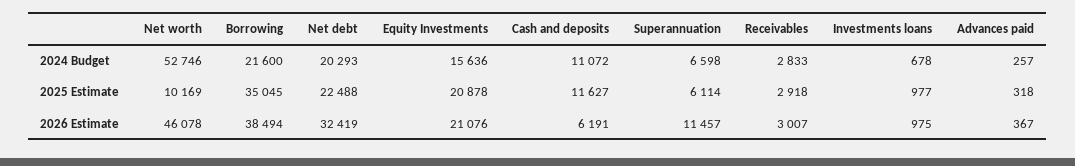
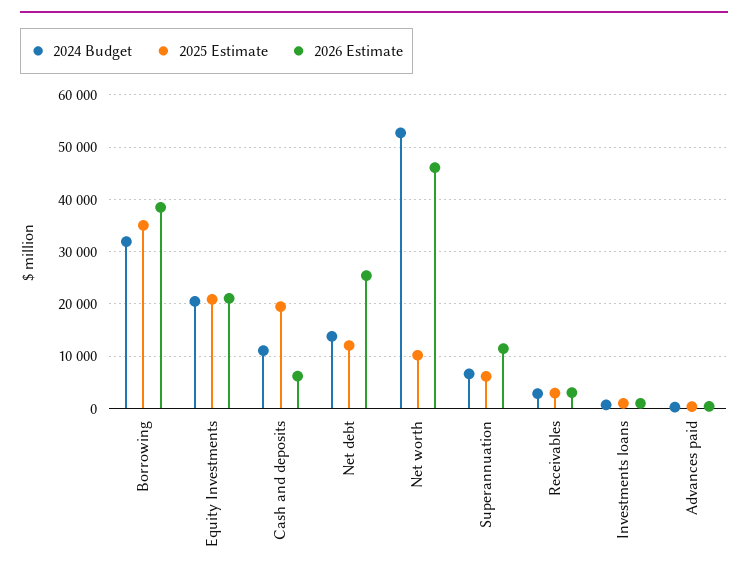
  {
    "2024 Budget": {
      "Net worth": 52746,
-     "Borrowing": 21600,
+     "Borrowing": 32000,
-     "Net debt": 20293,
+     "Net debt": 14000,
-     "Equity Investments": 15636,
+     "Equity Investments": 20000,
      "Cash and deposits": 11072,
      "Superannuation": 6598,
      "Receivables": 2833,
      "Investments loans": 678,
      "Advances paid": 257
    },
    "2025 Estimate": {
      "Net worth": 10169,
      "Borrowing": 35045,
-     "Net debt": 22488,
+     "Net debt": 12000,
      "Equity Investments": 20878,
-     "Cash and deposits": 11627,
+     "Cash and deposits": 20000,
      "Superannuation": 6114,
      "Receivables": 2918,
      "Investments loans": 977,
      "Advances paid": 318
    },
    "2026 Estimate": {
      "Net worth": 46078,
      "Borrowing": 38494,
-     "Net debt": 32419,
+     "Net debt": 26000,
      "Equity Investments": 21076,
      "Cash and deposits": 6191,
      "Superannuation": 11457,
      "Receivables": 3007,
      "Investments loans": 975,
      "Advances paid": 367
    }
  }

